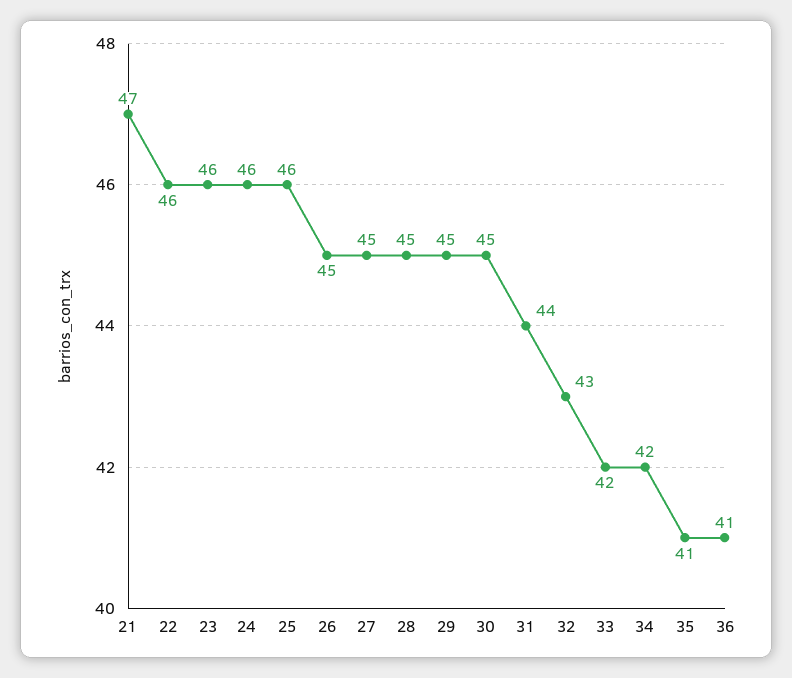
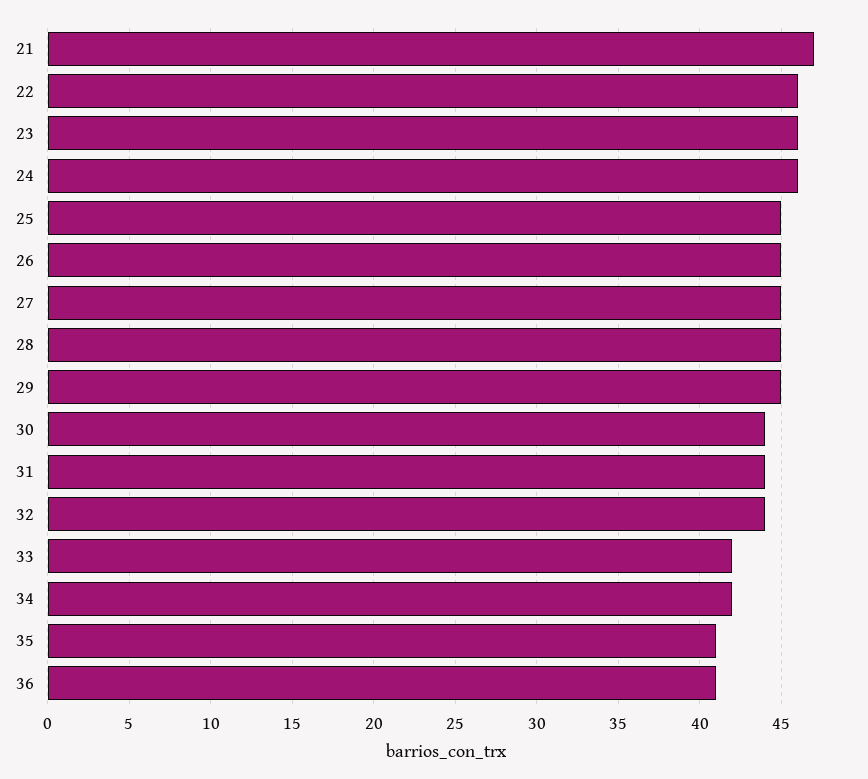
  {
    "21": 47,
    "22": 46,
    "23": 46,
    "24": 46,
-   "25": 46,
+   "25": 45,
    "26": 45,
    "27": 45,
    "28": 45,
    "29": 45,
-   "30": 45,
+   "30": 44,
    "31": 44,
-   "32": 43,
+   "32": 44,
    "33": 42,
    "34": 42,
    "35": 41,
    "36": 41
  }

